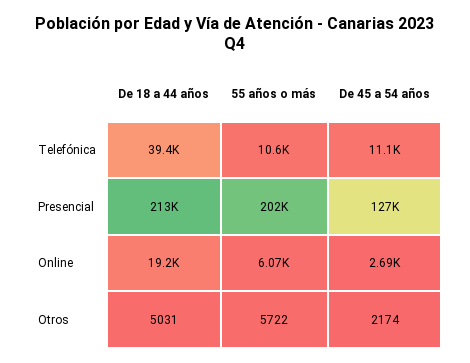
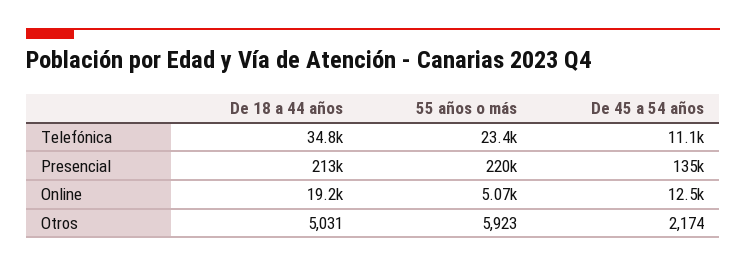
  {
    "De 18 a 44 años": {
-     "Telefónica": 39400,
+     "Telefónica": 34800,
      "Presencial": 213000,
      "Online": 19200,
      "Otros": 5031
    },
    "55 años o más": {
-     "Telefónica": 10600,
+     "Telefónica": 23400,
-     "Presencial": 202000,
+     "Presencial": 220000,
-     "Online": 6070,
+     "Online": 5070,
-     "Otros": 5722
+     "Otros": 5923
    },
    "De 45 a 54 años": {
      "Telefónica": 11100,
-     "Presencial": 127000,
+     "Presencial": 135000,
-     "Online": 2690,
+     "Online": 12500,
      "Otros": 2174
    }
  }

